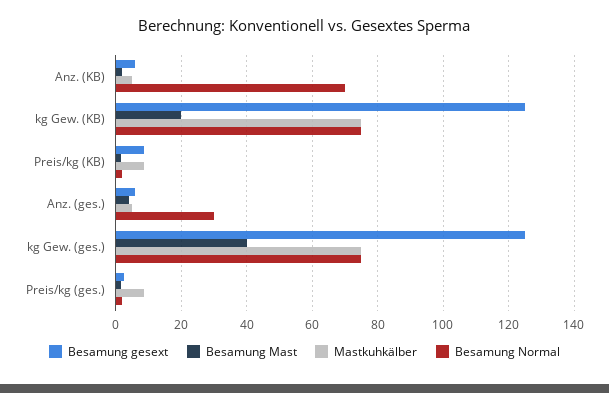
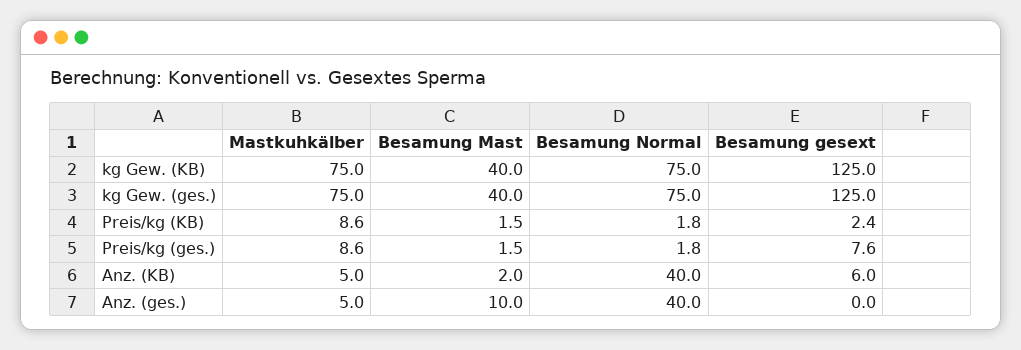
  {
    "Besamung gesext": {
      "Anz. (KB)": 6,
      "kg Gew. (KB)": 125,
-     "Preis/kg (KB)": 8,
+     "Preis/kg (KB)": 2.4,
-     "Anz. (ges.)": 6,
+     "Anz. (ges.)": 0,
      "kg Gew. (ges.)": 125,
-     "Preis/kg (ges.)": 2
+     "Preis/kg (ges.)": 7.6
    },
    "Besamung Mast": {
      "Anz. (KB)": 2,
-     "kg Gew. (KB)": 20,
+     "kg Gew. (KB)": 40,
      "Preis/kg (KB)": 1.5,
-     "Anz. (ges.)": 4,
+     "Anz. (ges.)": 10,
      "kg Gew. (ges.)": 40,
      "Preis/kg (ges.)": 1.5
    },
    "Mastkuhkälber": {
      "Anz. (KB)": 5,
      "kg Gew. (KB)": 75,
      "Preis/kg (KB)": 8.6,
      "Anz. (ges.)": 5,
      "kg Gew. (ges.)": 75,
      "Preis/kg (ges.)": 8.6
    },
    "Besamung Normal": {
-     "Anz. (KB)": 70,
+     "Anz. (KB)": 40,
      "kg Gew. (KB)": 75,
      "Preis/kg (KB)": 1.8,
-     "Anz. (ges.)": 30,
+     "Anz. (ges.)": 40,
      "kg Gew. (ges.)": 75,
      "Preis/kg (ges.)": 1.8
    }
  }

